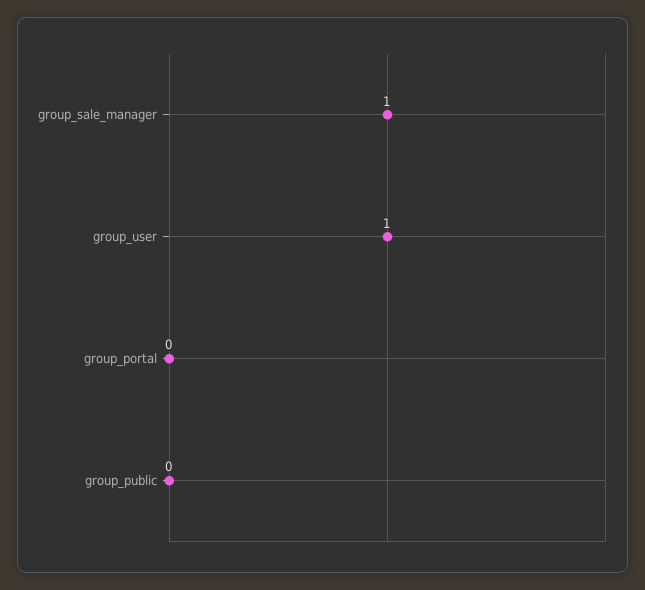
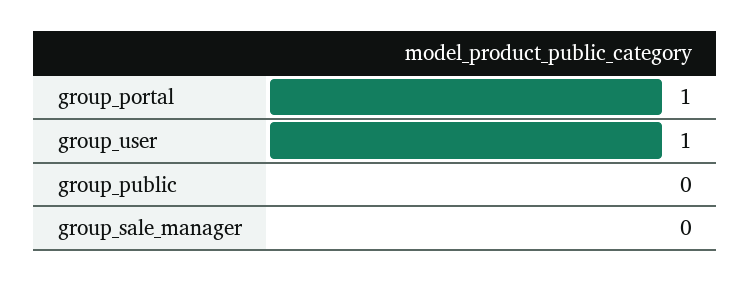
  {
-   "group_sale_manager": 1,
+   "group_sale_manager": 0,
    "group_user": 1,
-   "group_portal": 0,
+   "group_portal": 1,
    "group_public": 0
  }

